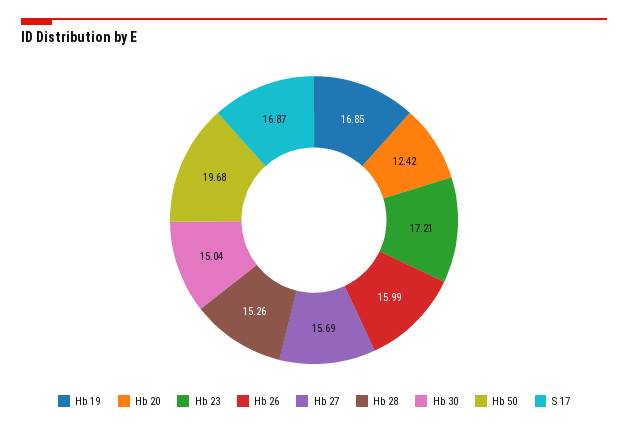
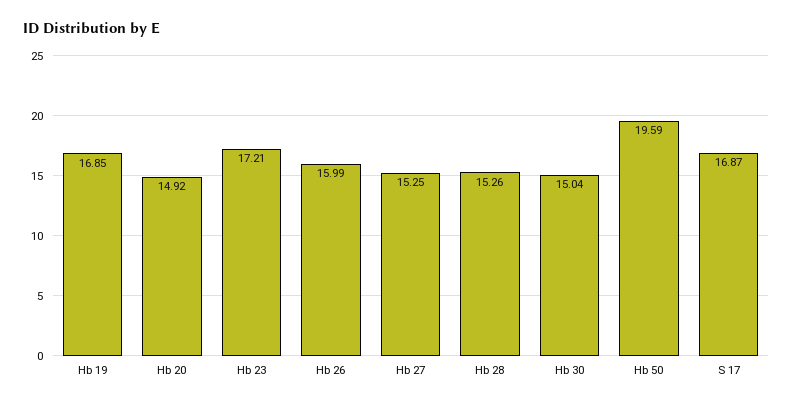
  {
    "Hb 19": 16.85,
-   "Hb 20": 12.42,
+   "Hb 20": 14.92,
    "Hb 23": 17.21,
    "Hb 26": 15.99,
-   "Hb 27": 15.69,
+   "Hb 27": 15.25,
    "Hb 28": 15.26,
    "Hb 30": 15.04,
-   "Hb 50": 19.68,
+   "Hb 50": 19.59,
    "S 17": 16.87
  }

